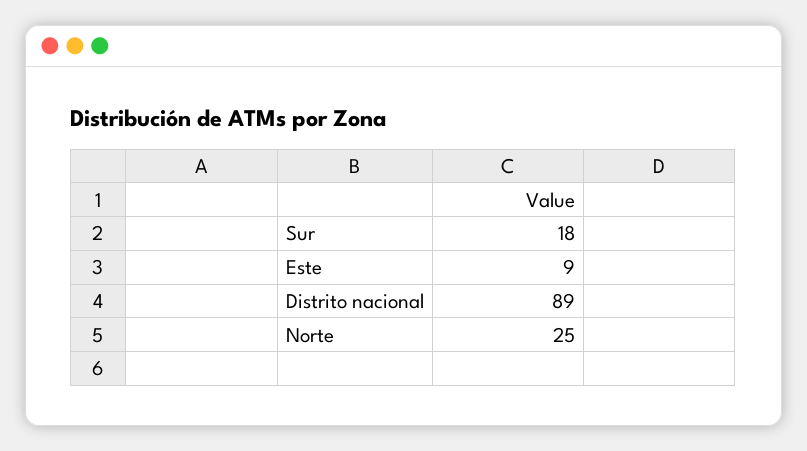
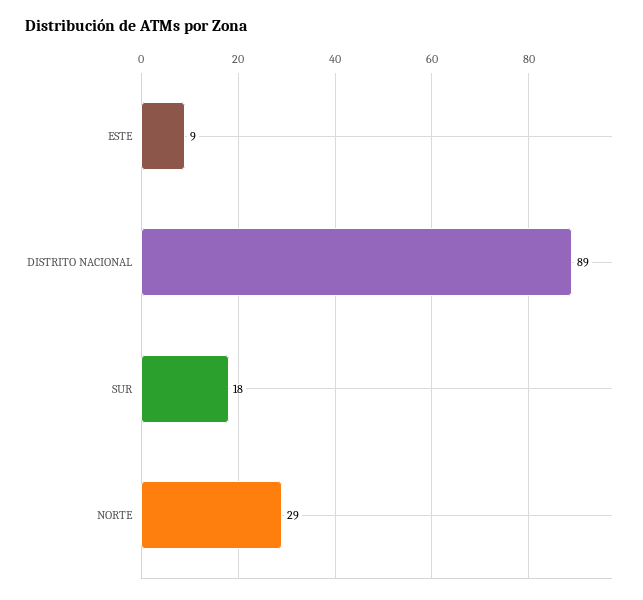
  {
    "Sur": 18,
    "Este": 9,
    "Distrito nacional": 89,
-   "Norte": 25
+   "Norte": 29
  }

